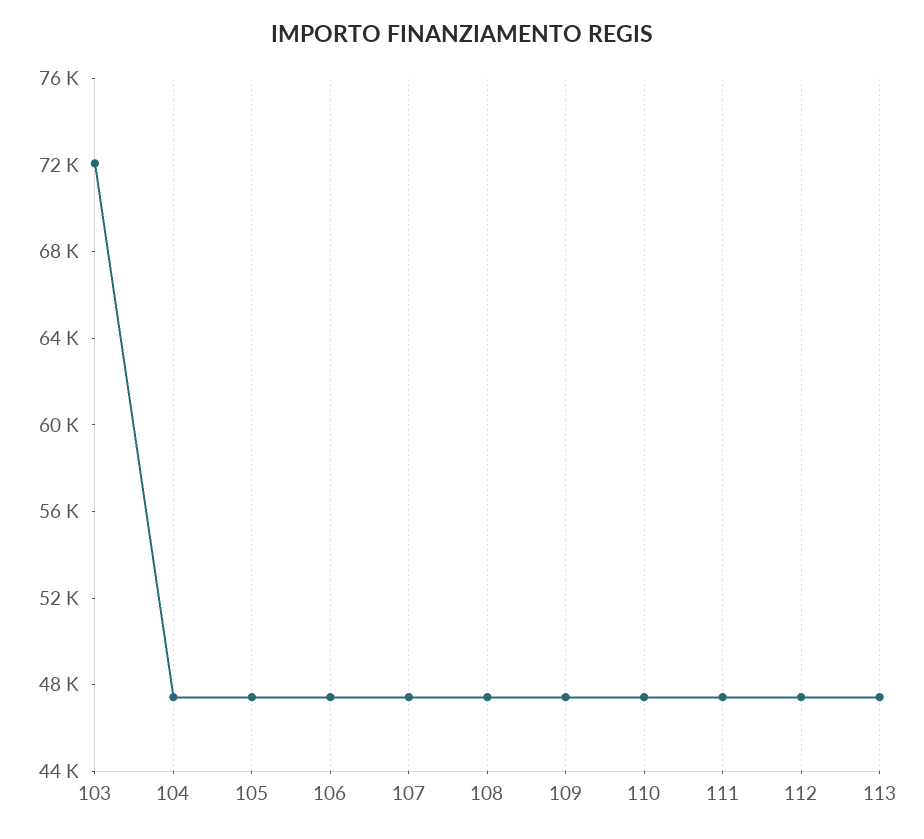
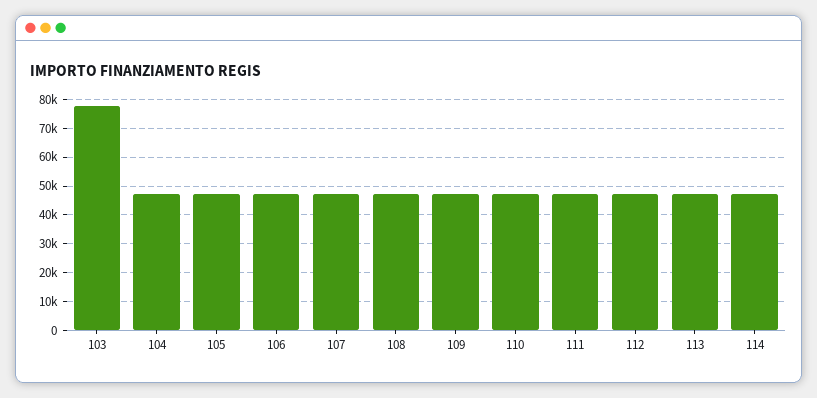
  {
-   "103": 72000,
+   "103": 77500,
    "104": 47000,
    "105": 47000,
    "106": 47000,
    "107": 47000,
    "108": 47000,
    "109": 47000,
    "110": 47000,
    "111": 47000,
    "112": 47000,
-   "113": 47000
+   "113": 47000,
+   "114": 47500
  }

